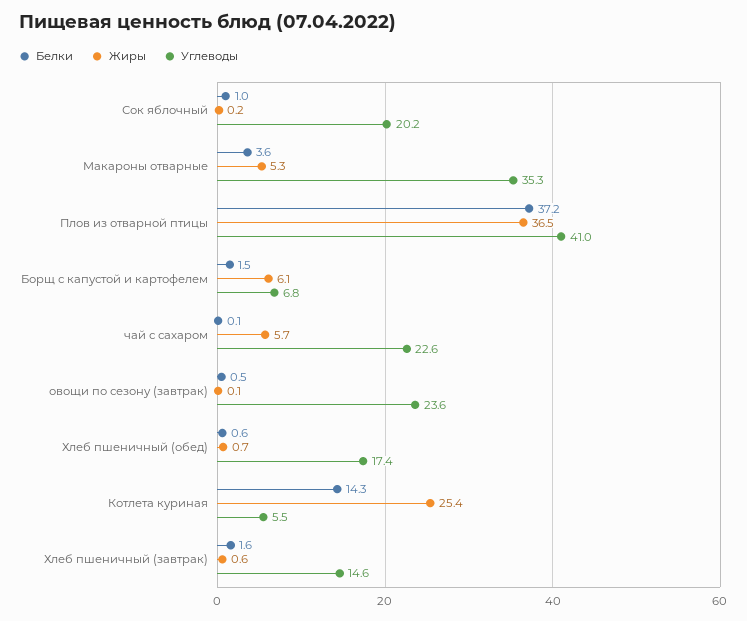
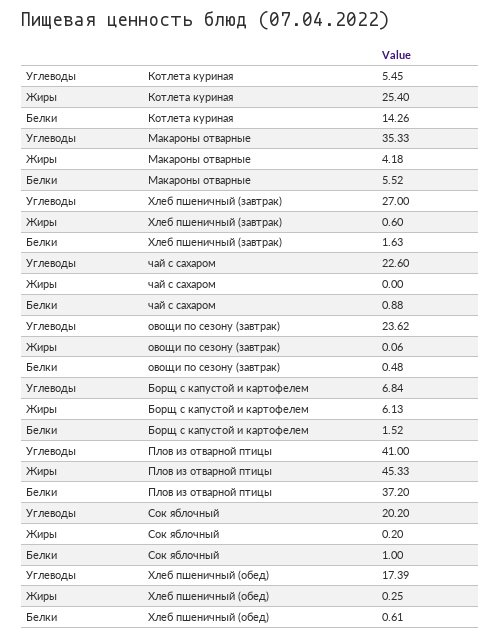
  {
    "Белки": {
      "Сок яблочный": 1,
-     "Макароны отварные": 3.6,
+     "Макароны отварные": 5.52,
      "Плов из отварной птицы": 37.2,
      "Борщ с капустой и картофелем": 1.52,
-     "чай с сахаром": 0.1,
+     "чай с сахаром": 0.88,
      "овощи по сезону (завтрак)": 0.48,
      "Хлеб пшеничный (обед)": 0.61,
      "Котлета куриная": 14.26,
      "Хлеб пшеничный (завтрак)": 1.63
    },
    "Жиры": {
      "Сок яблочный": 0.2,
-     "Макароны отварные": 5.3,
+     "Макароны отварные": 4.18,
-     "Плов из отварной птицы": 36.5,
+     "Плов из отварной птицы": 45.33,
      "Борщ с капустой и картофелем": 6.13,
-     "чай с сахаром": 5.7,
+     "чай с сахаром": 0,
      "овощи по сезону (завтрак)": 0.06,
-     "Хлеб пшеничный (обед)": 0.7,
+     "Хлеб пшеничный (обед)": 0.25,
      "Котлета куриная": 25.4,
      "Хлеб пшеничный (завтрак)": 0.6
    },
    "Углеводы": {
      "Сок яблочный": 20.2,
      "Макароны отварные": 35.33,
      "Плов из отварной птицы": 41,
      "Борщ с капустой и картофелем": 6.84,
      "чай с сахаром": 22.6,
      "овощи по сезону (завтрак)": 23.62,
      "Хлеб пшеничный (обед)": 17.39,
      "Котлета куриная": 5.45,
-     "Хлеб пшеничный (завтрак)": 14.6
+     "Хлеб пшеничный (завтрак)": 27
    }
  }

